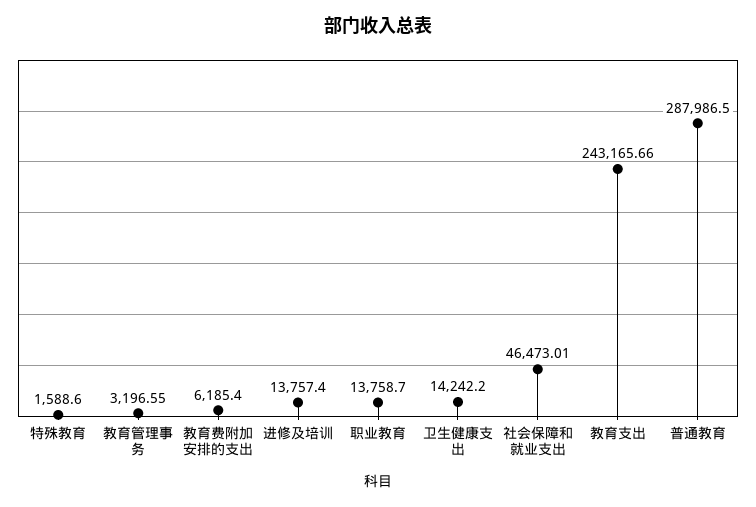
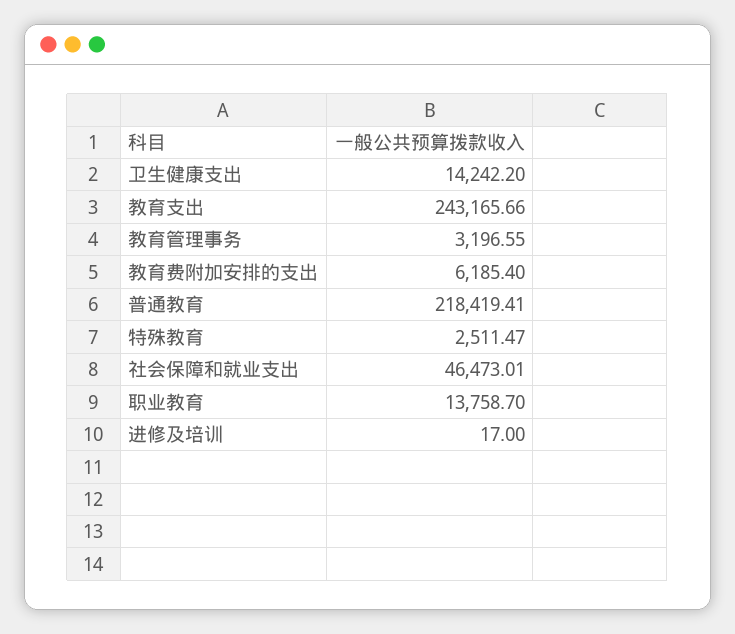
  {
-   "特殊教育": 1588.6,
+   "特殊教育": 2511.47,
    "教育管理事务": 3196.55,
    "教育费附加安排的支出": 6185.4,
-   "进修及培训": 13757.4,
+   "进修及培训": 17,
    "职业教育": 13758.7,
    "卫生健康支出": 14242.2,
    "社会保障和就业支出": 46473.01,
    "教育支出": 243165.66,
-   "普通教育": 287986.5
+   "普通教育": 218419.41
  }

